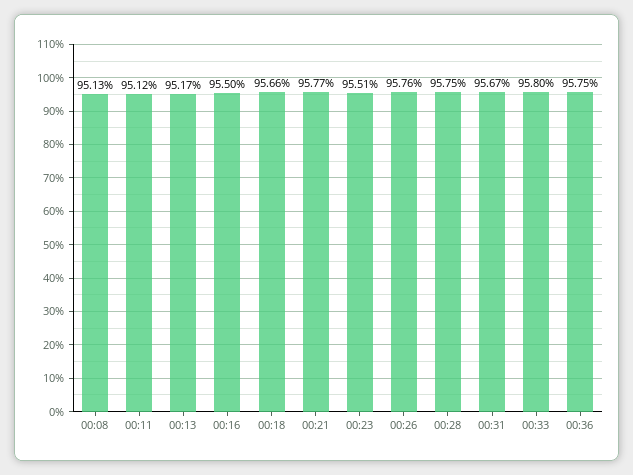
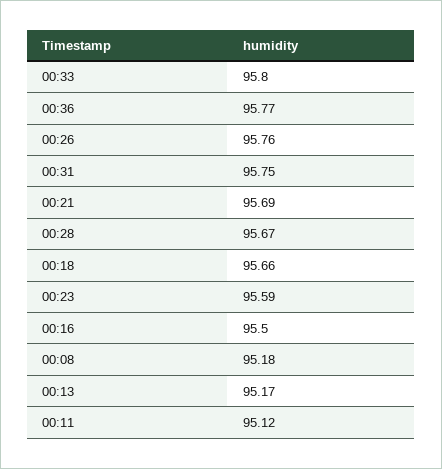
  {
-   "00:08": 95.13,
+   "00:08": 95.18,
    "00:11": 95.12,
    "00:13": 95.17,
    "00:16": 95.5,
    "00:18": 95.66,
-   "00:21": 95.77,
+   "00:21": 95.69,
-   "00:23": 95.51,
+   "00:23": 95.59,
    "00:26": 95.76,
-   "00:28": 95.75,
+   "00:28": 95.67,
-   "00:31": 95.67,
+   "00:31": 95.75,
    "00:33": 95.8,
-   "00:36": 95.75
+   "00:36": 95.77
  }

